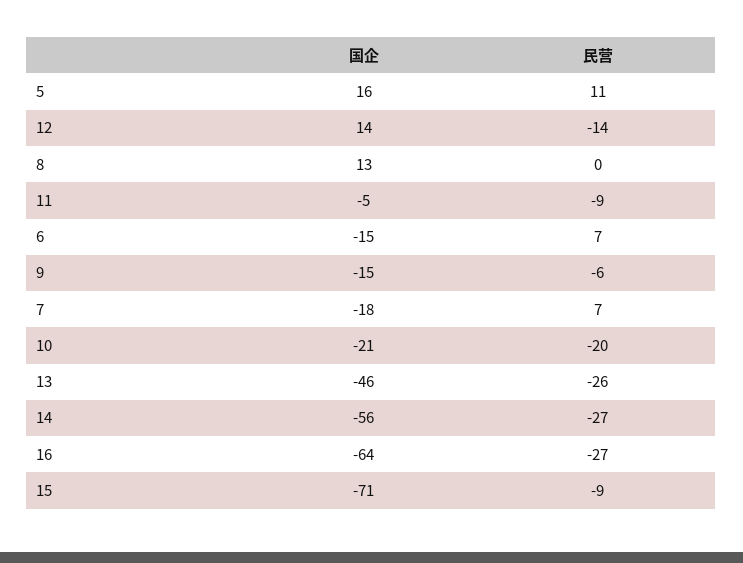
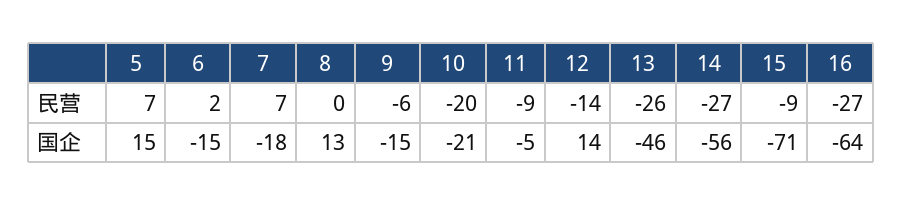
  {
    "国企": {
-     "5": 16,
+     "5": 15,
      "12": 14,
      "8": 13,
      "11": -5,
      "6": -15,
      "9": -15,
      "7": -18,
      "10": -21,
      "13": -46,
      "14": -56,
      "16": -64,
      "15": -71
    },
    "民营": {
-     "5": 11,
+     "5": 7,
      "12": -14,
      "8": 0,
      "11": -9,
-     "6": 7,
+     "6": 2,
      "9": -6,
      "7": 7,
      "10": -20,
      "13": -26,
      "14": -27,
      "16": -27,
      "15": -9
    }
  }

